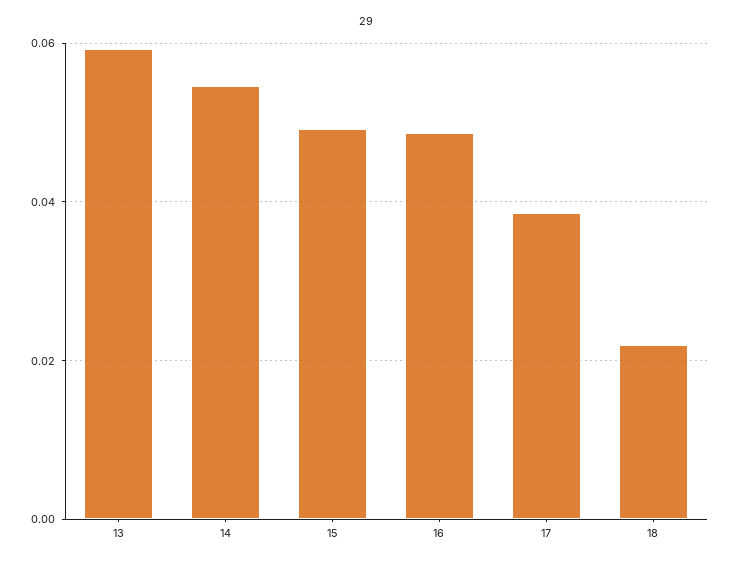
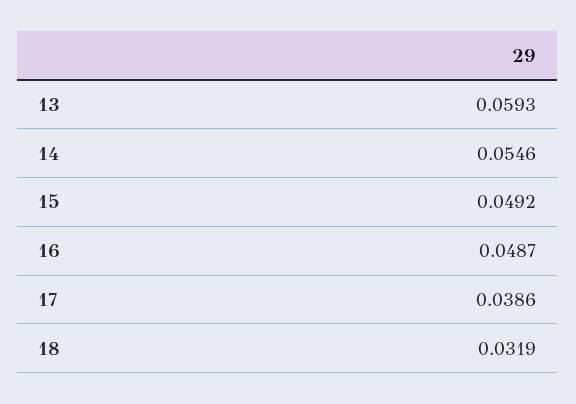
  {
    "13": 0.0593,
    "14": 0.0546,
    "15": 0.0492,
    "16": 0.0487,
    "17": 0.0386,
-   "18": 0.022
+   "18": 0.0319
  }

